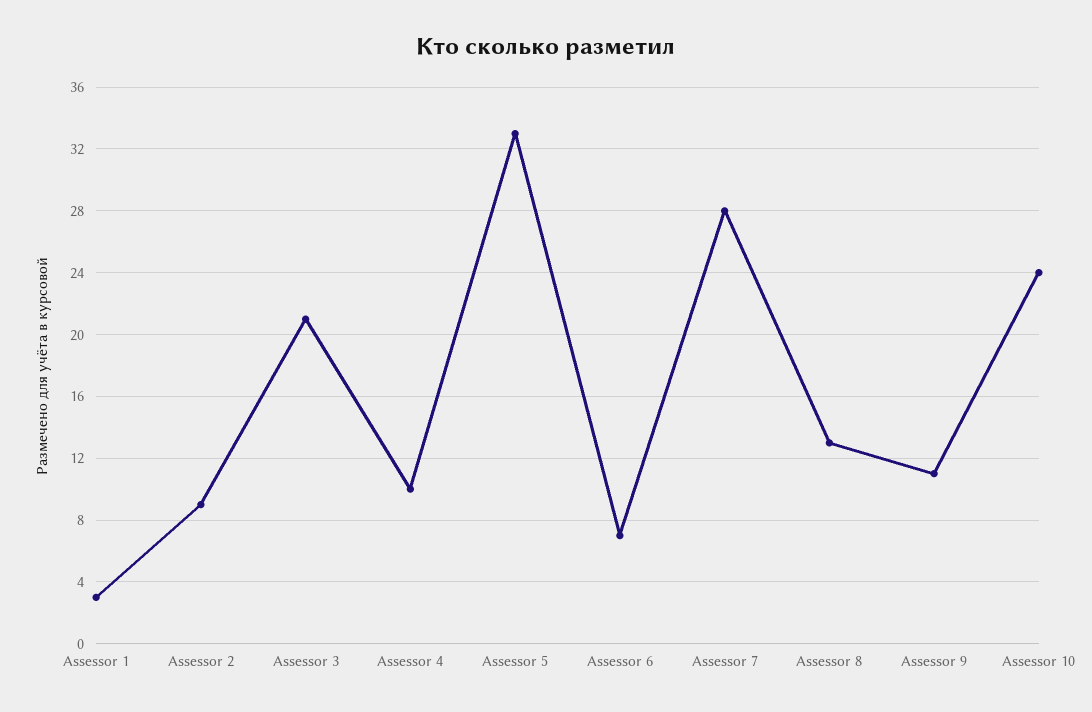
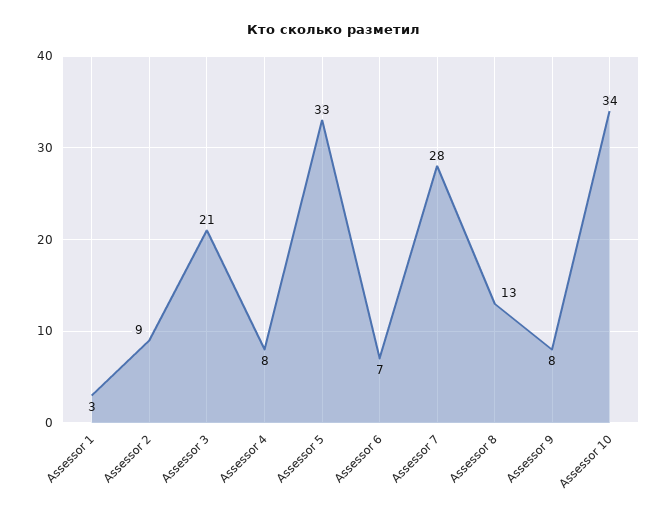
  {
    "Assessor 1": 3,
    "Assessor 2": 9,
    "Assessor 3": 21,
-   "Assessor 4": 10,
+   "Assessor 4": 8,
    "Assessor 5": 33,
    "Assessor 6": 7,
    "Assessor 7": 28,
    "Assessor 8": 13,
-   "Assessor 9": 11,
+   "Assessor 9": 8,
-   "Assessor 10": 24
+   "Assessor 10": 34
  }

